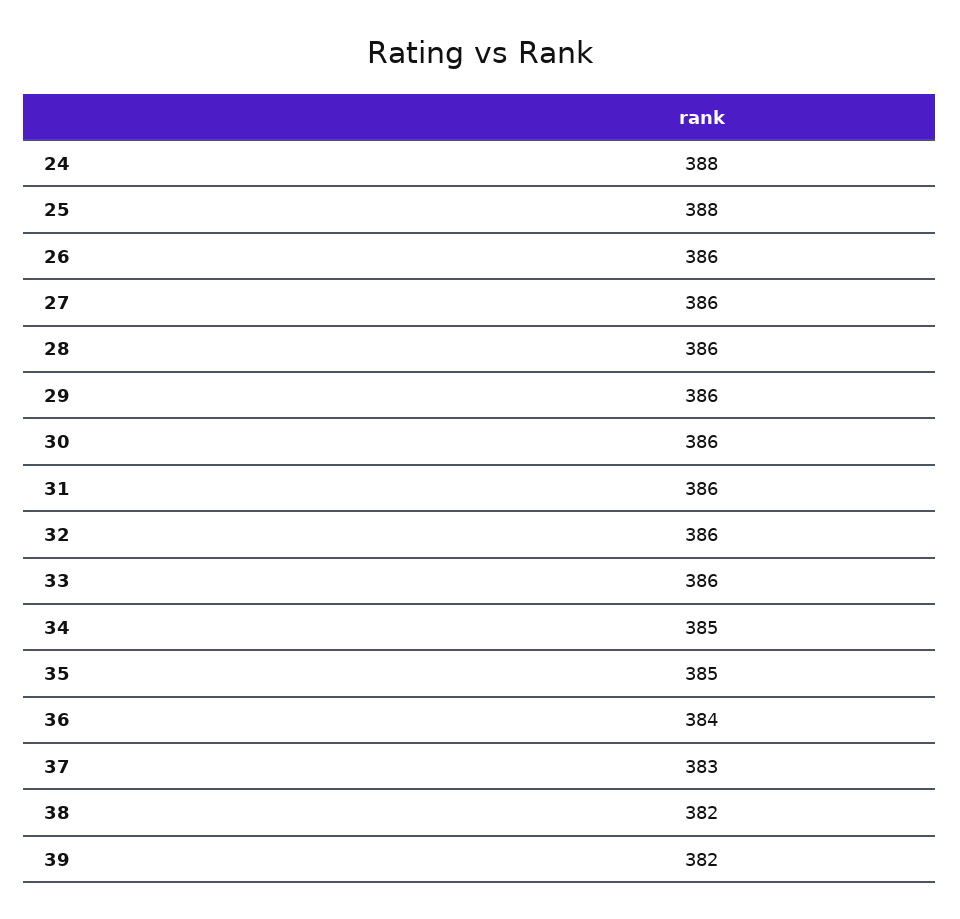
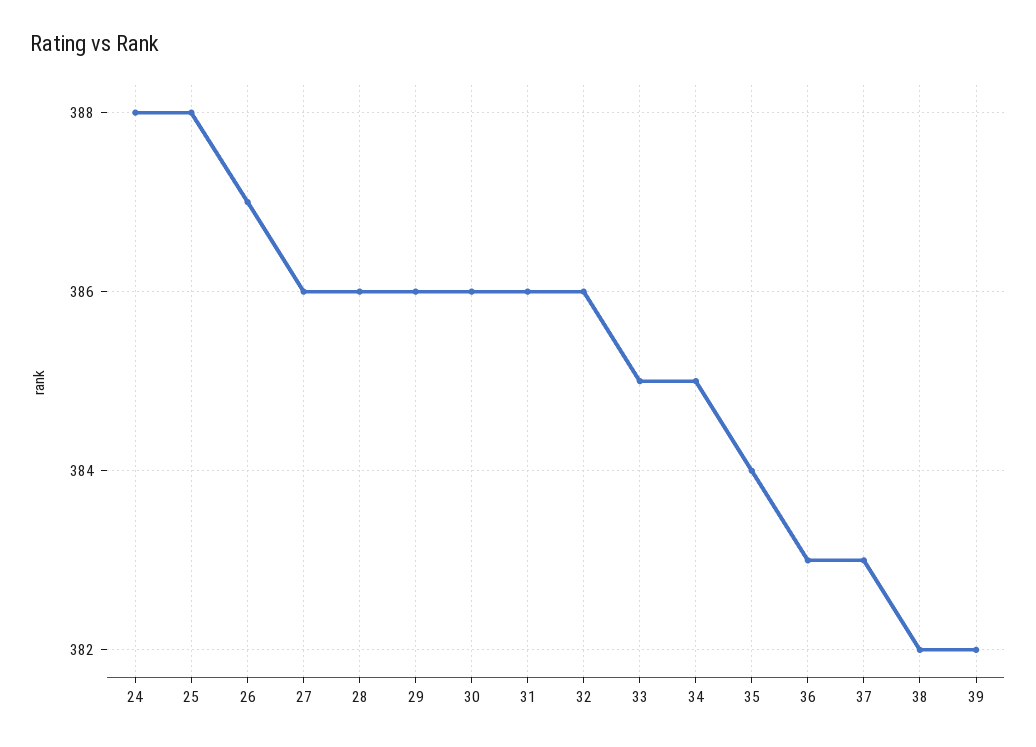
  {
    "24": 388,
    "25": 388,
-   "26": 386,
+   "26": 387,
    "27": 386,
    "28": 386,
    "29": 386,
    "30": 386,
    "31": 386,
    "32": 386,
-   "33": 386,
+   "33": 385,
    "34": 385,
-   "35": 385,
+   "35": 384,
-   "36": 384,
+   "36": 383,
    "37": 383,
    "38": 382,
    "39": 382
  }

